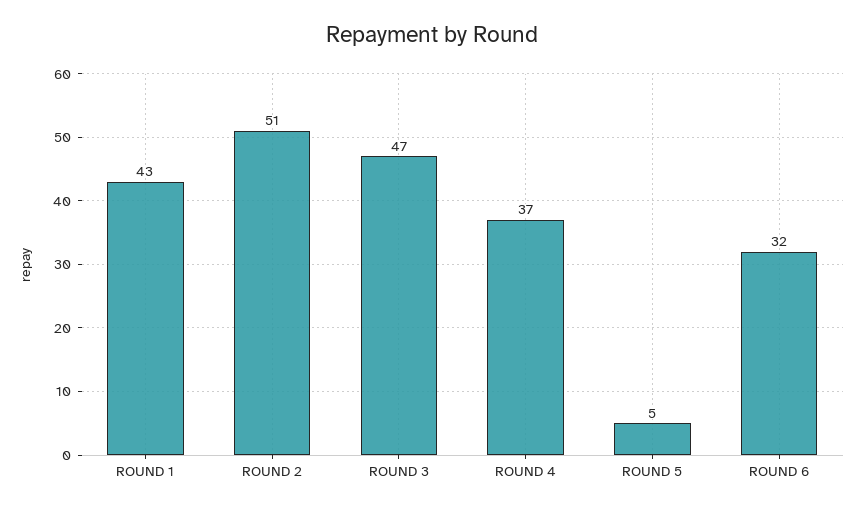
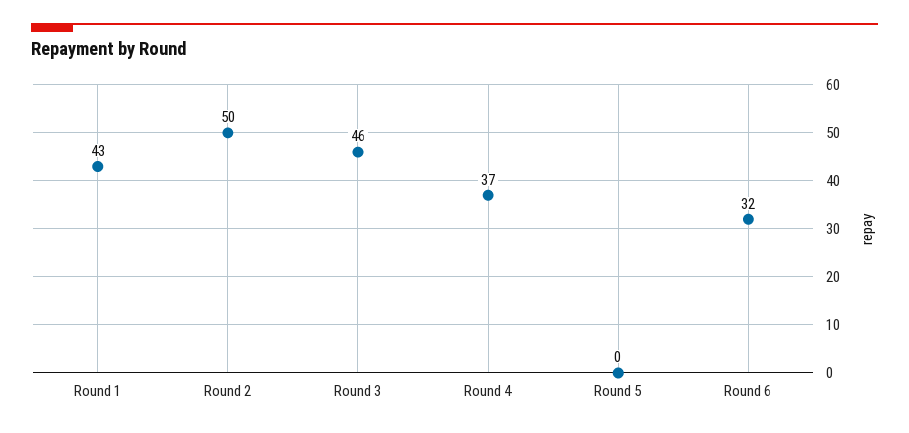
  {
    "ROUND 1": 43,
-   "ROUND 2": 51,
+   "ROUND 2": 50,
-   "ROUND 3": 47,
+   "ROUND 3": 46,
    "ROUND 4": 37,
-   "ROUND 5": 5,
+   "ROUND 5": 0,
    "ROUND 6": 32
  }

